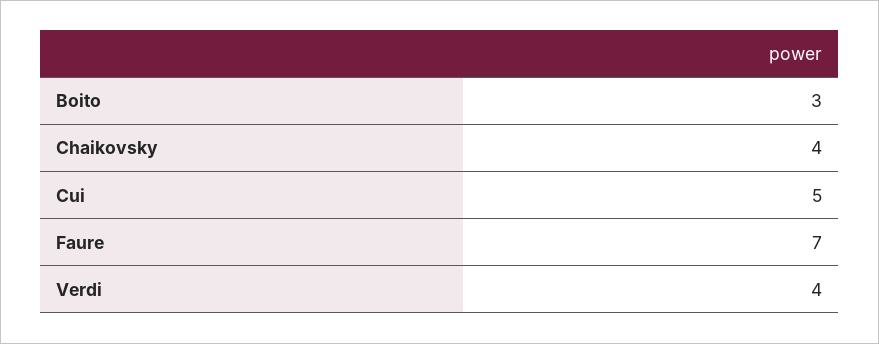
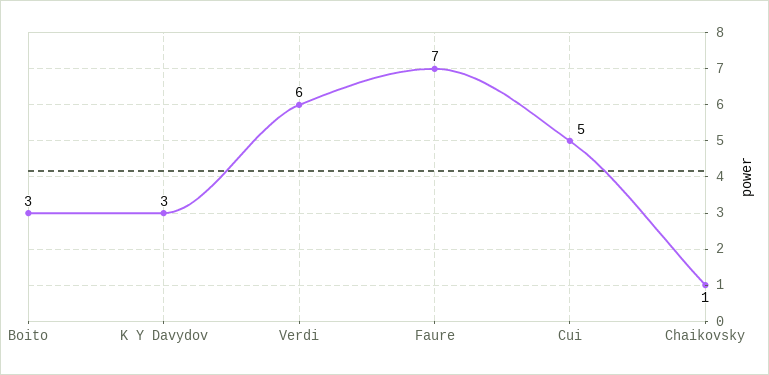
  {
    "Boito": 3,
-   "Chaikovsky": 4,
+   "Chaikovsky": 1,
    "Cui": 5,
    "Faure": 7,
-   "Verdi": 4
+   "Verdi": 6,
+   "K Y Davydov": 3
  }

